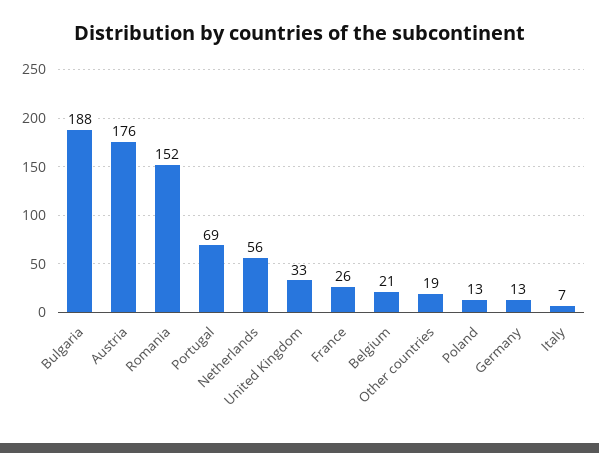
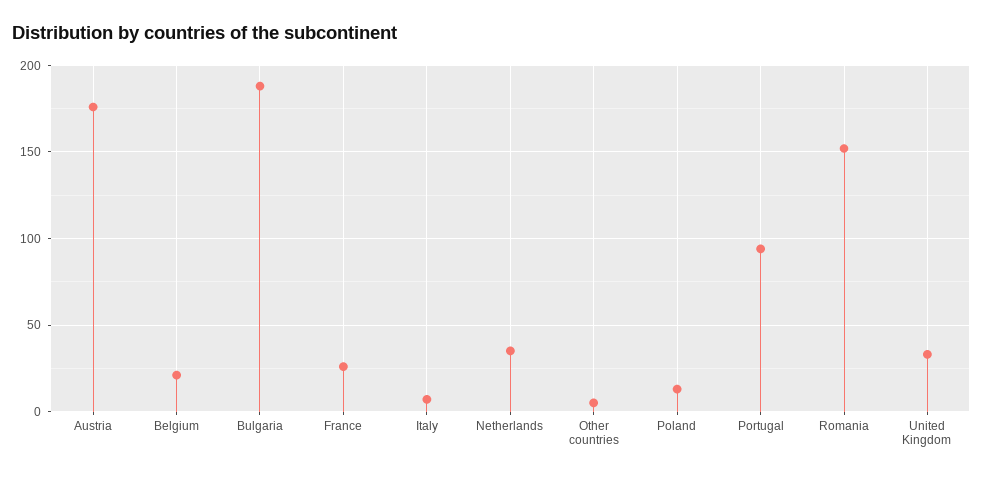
  {
    "Bulgaria": 188,
    "Austria": 176,
    "Romania": 152,
-   "Portugal": 69,
+   "Portugal": 95,
-   "Netherlands": 56,
+   "Netherlands": 35,
    "United Kingdom": 33,
    "France": 26,
    "Belgium": 21,
-   "Other countries": 19,
+   "Other countries": 5,
    "Poland": 13,
-   "Germany": 13,
    "Italy": 7
  }

